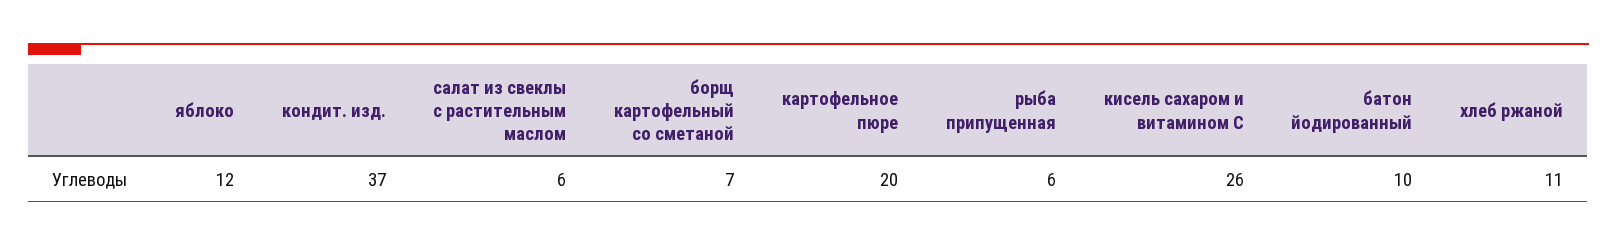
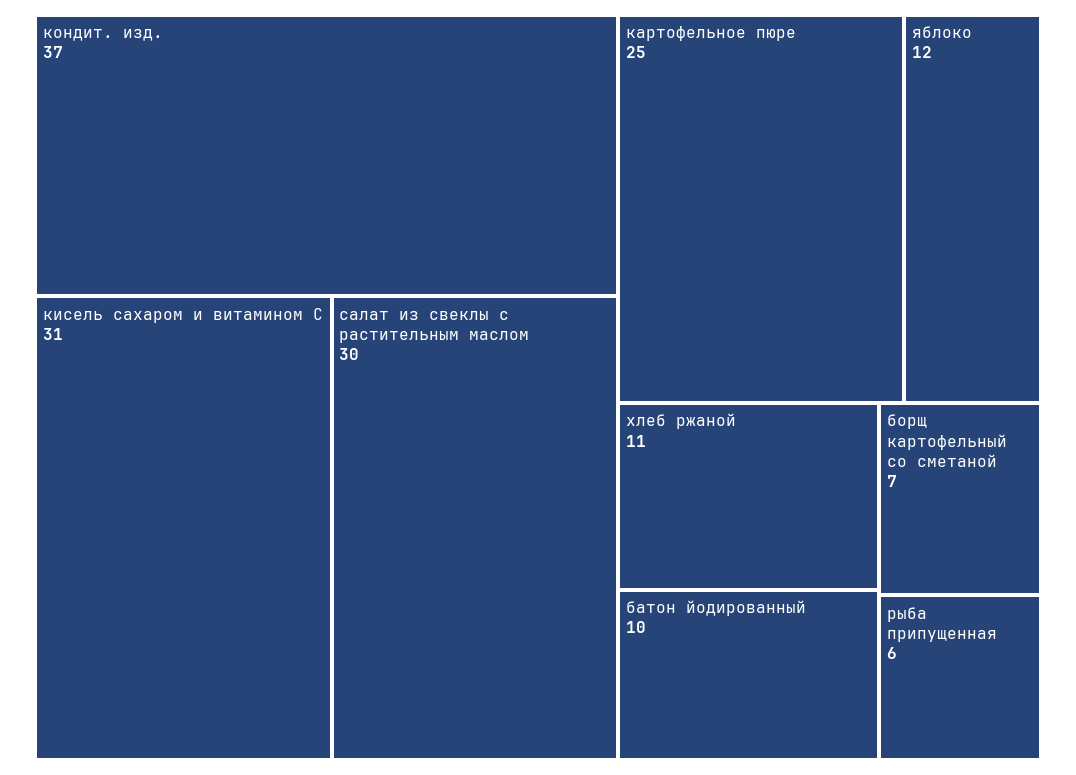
  {
    "яблоко": 12,
    "кондит. изд.": 37,
-   "салат из свеклы с растительным маслом": 6,
+   "салат из свеклы с растительным маслом": 30,
    "борщ картофельный со сметаной": 7,
-   "картофельное пюре": 20,
+   "картофельное пюре": 25,
    "рыба припущенная": 6,
-   "кисель сахаром и витамином С": 26,
+   "кисель сахаром и витамином С": 31,
    "батон йодированный": 10,
    "хлеб ржаной": 11
  }

